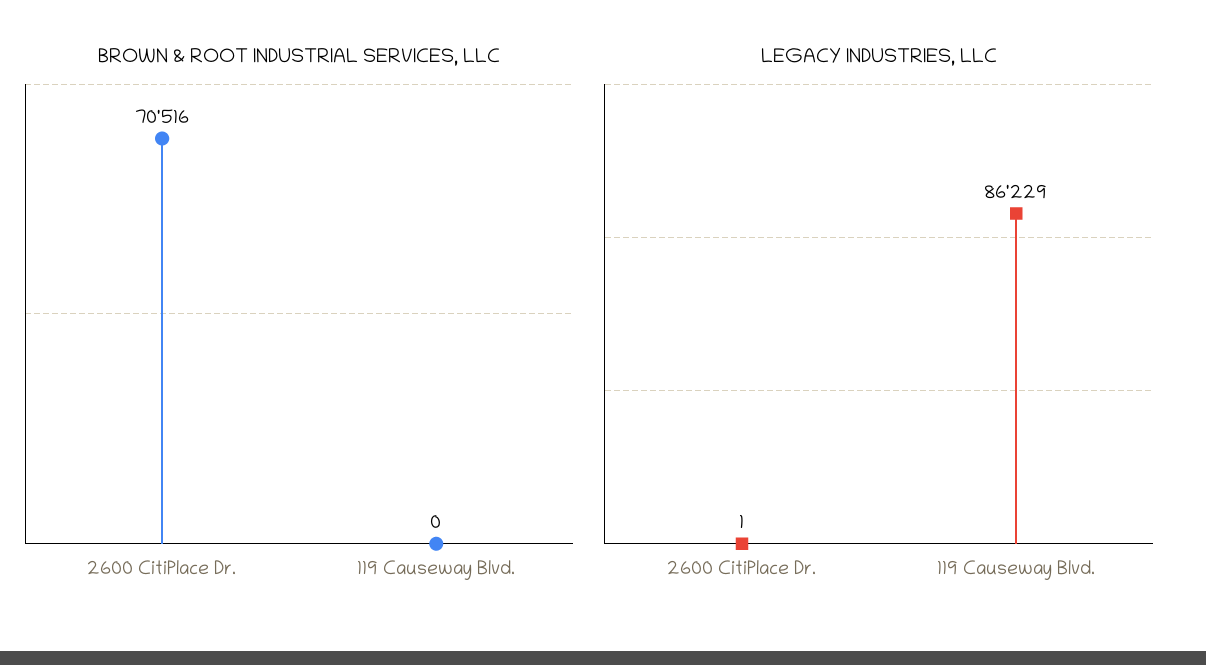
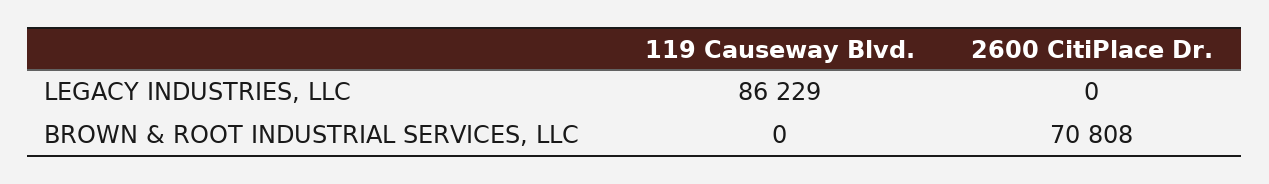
  {
    "BROWN & ROOT INDUSTRIAL SERVICES, LLC": {
-     "2600 CitiPlace Dr.": 70516,
+     "2600 CitiPlace Dr.": 70808,
      "119 Causeway Blvd.": 0
    },
    "LEGACY INDUSTRIES, LLC": {
-     "2600 CitiPlace Dr.": 1,
+     "2600 CitiPlace Dr.": 0,
      "119 Causeway Blvd.": 86229
    }
  }

